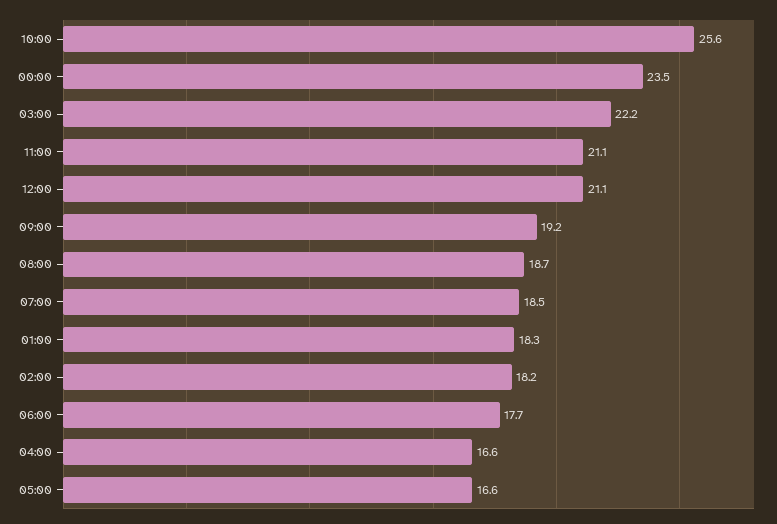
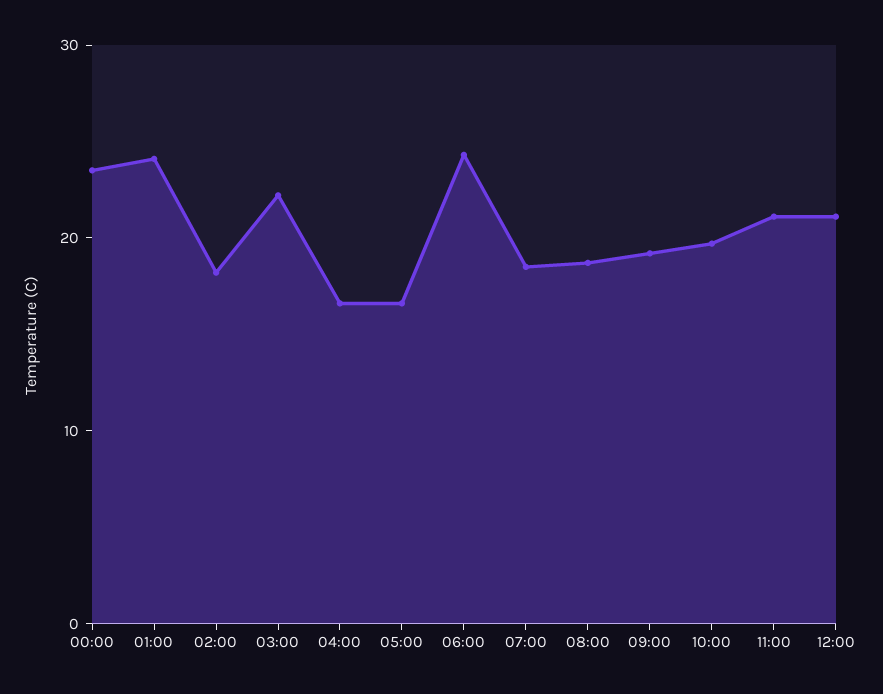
  {
-   "10:00": 25.6,
+   "10:00": 20,
    "00:00": 23.5,
    "03:00": 22.2,
    "11:00": 21.1,
    "12:00": 21.1,
    "09:00": 19.2,
    "08:00": 18.7,
    "07:00": 18.5,
-   "01:00": 18.3,
+   "01:00": 24,
    "02:00": 18.2,
-   "06:00": 17.7,
+   "06:00": 24,
    "04:00": 16.6,
    "05:00": 16.6
  }

